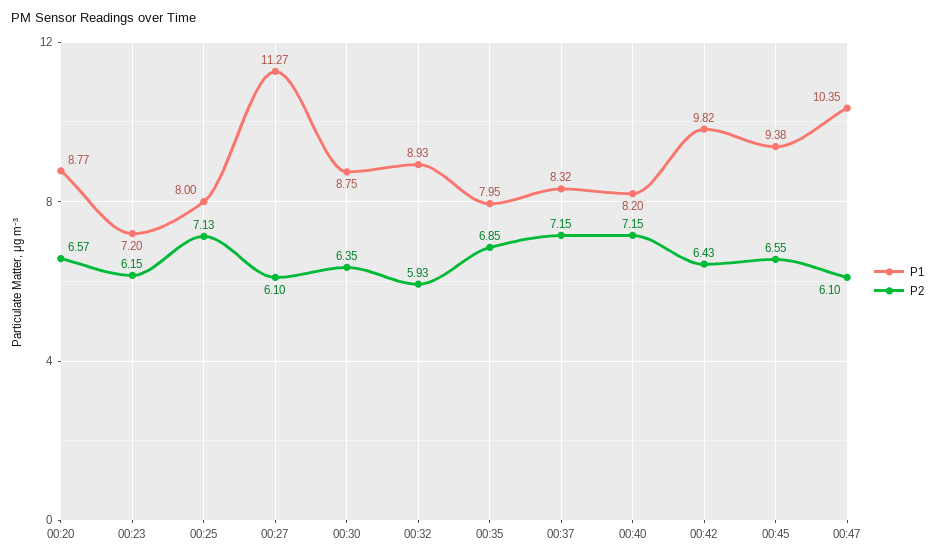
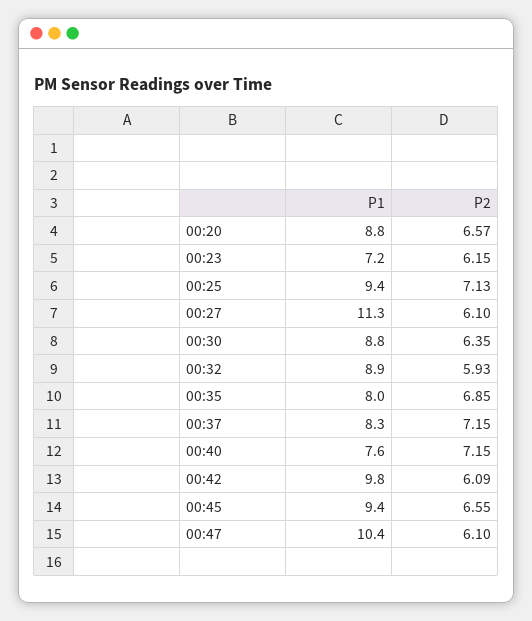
  {
    "P1": {
      "00:20": 8.77,
      "00:23": 7.2,
-     "00:25": 8,
+     "00:25": 9.4,
      "00:27": 11.27,
      "00:30": 8.75,
      "00:32": 8.93,
      "00:35": 7.95,
      "00:37": 8.32,
-     "00:40": 8.2,
+     "00:40": 7.6,
      "00:42": 9.82,
      "00:45": 9.38,
      "00:47": 10.35
    },
    "P2": {
      "00:20": 6.57,
      "00:23": 6.15,
      "00:25": 7.13,
      "00:27": 6.1,
      "00:30": 6.35,
      "00:32": 5.93,
      "00:35": 6.85,
      "00:37": 7.15,
      "00:40": 7.15,
-     "00:42": 6.43,
+     "00:42": 6.09,
      "00:45": 6.55,
      "00:47": 6.1
    }
  }

